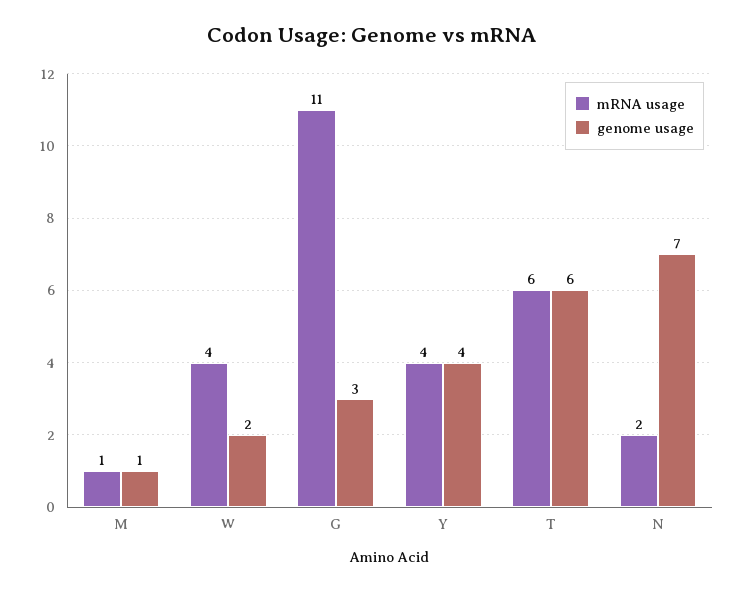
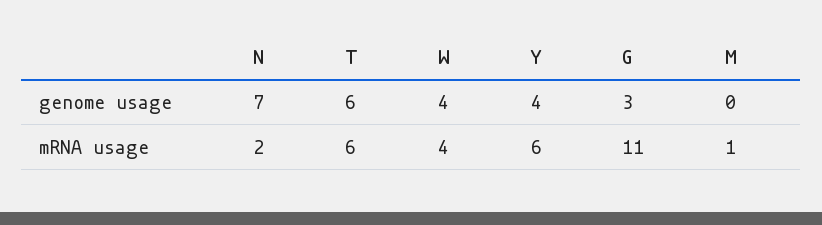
  {
    "mRNA usage": {
      "M": 1,
      "W": 4,
      "G": 11,
-     "Y": 4,
+     "Y": 6,
      "T": 6,
      "N": 2
    },
    "genome usage": {
-     "M": 1,
+     "M": 0,
-     "W": 2,
+     "W": 4,
      "G": 3,
      "Y": 4,
      "T": 6,
      "N": 7
    }
  }

